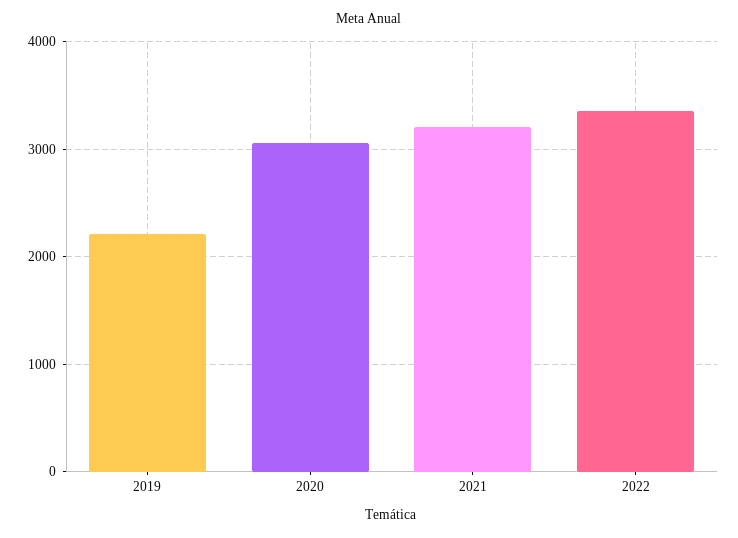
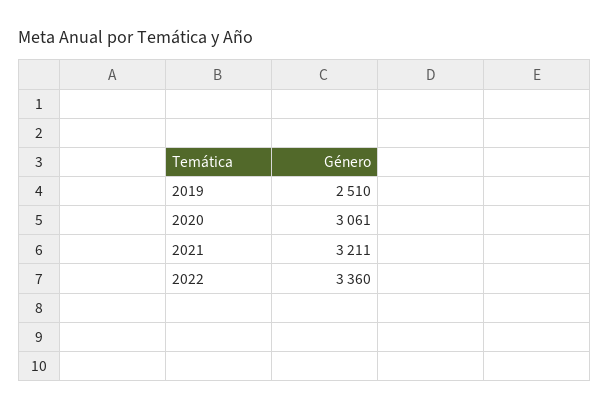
  {
-   "2019": 2200,
+   "2019": 2510,
    "2020": 3061,
    "2021": 3211,
    "2022": 3360
  }

